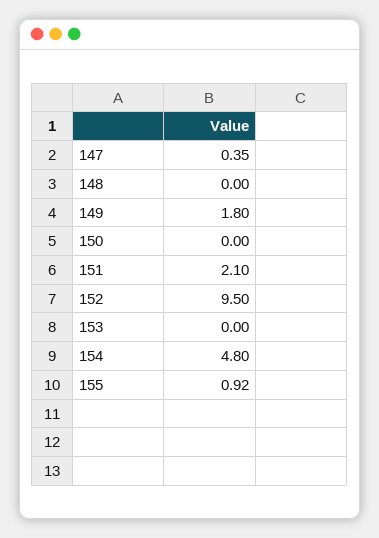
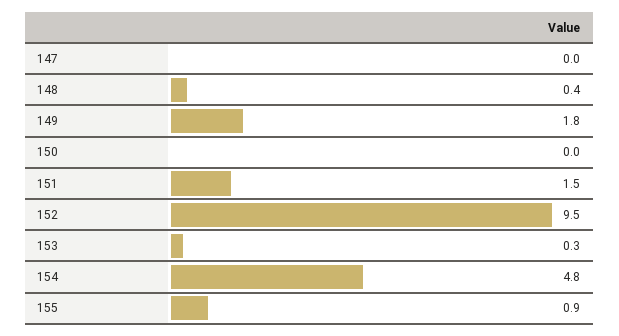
  {
-   "147": 0.35,
+   "147": 0,
-   "148": 0,
+   "148": 0.4,
    "149": 1.8,
    "150": 0,
-   "151": 2.1,
+   "151": 1.5,
    "152": 9.5,
-   "153": 0,
+   "153": 0.3,
    "154": 4.8,
    "155": 0.92
  }

